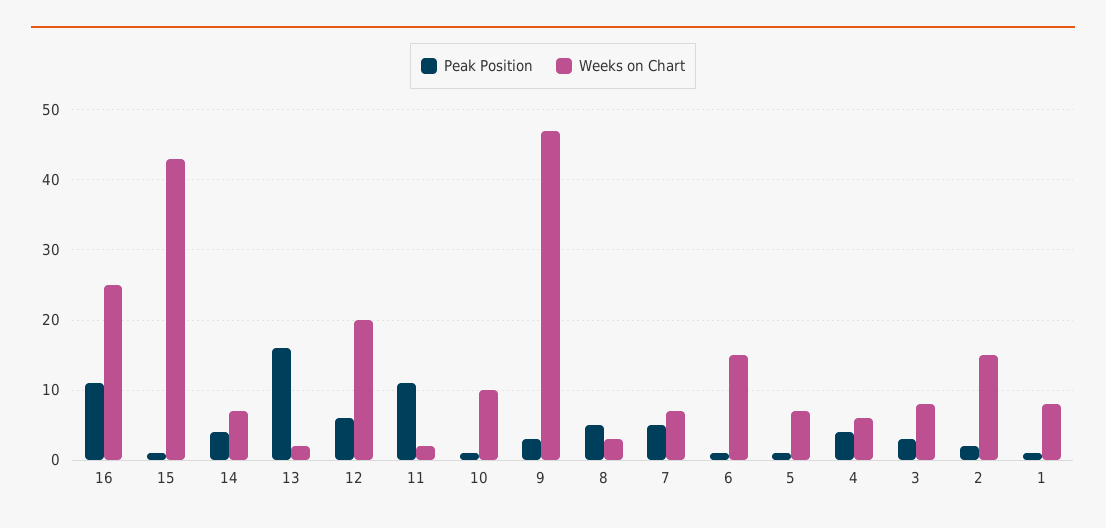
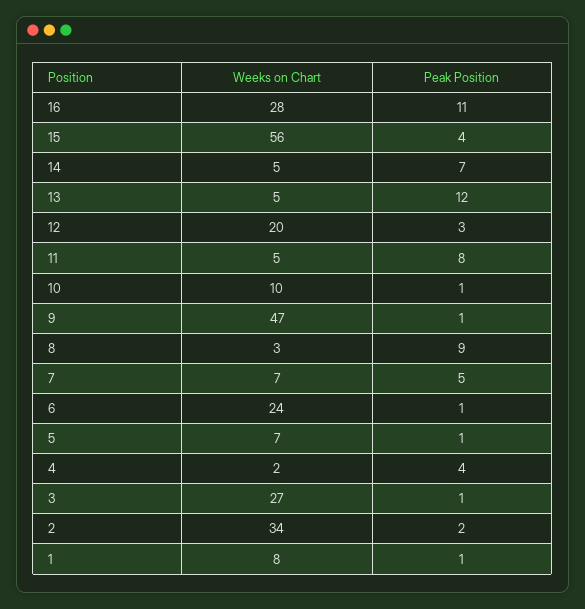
  {
    "Peak Position": {
      "16": 11,
-     "15": 1,
+     "15": 4,
-     "14": 4,
+     "14": 7,
-     "13": 16,
+     "13": 12,
-     "12": 6,
+     "12": 3,
-     "11": 11,
+     "11": 8,
      "10": 1,
-     "9": 3,
+     "9": 1,
-     "8": 5,
+     "8": 9,
      "7": 5,
      "6": 1,
      "5": 1,
      "4": 4,
-     "3": 3,
+     "3": 1,
      "2": 2,
      "1": 1
    },
    "Weeks on Chart": {
-     "16": 25,
+     "16": 28,
-     "15": 43,
+     "15": 56,
-     "14": 7,
+     "14": 5,
-     "13": 2,
+     "13": 5,
      "12": 20,
-     "11": 2,
+     "11": 5,
      "10": 10,
      "9": 47,
      "8": 3,
      "7": 7,
-     "6": 15,
+     "6": 24,
      "5": 7,
-     "4": 6,
+     "4": 2,
-     "3": 8,
+     "3": 27,
-     "2": 15,
+     "2": 34,
      "1": 8
    }
  }

